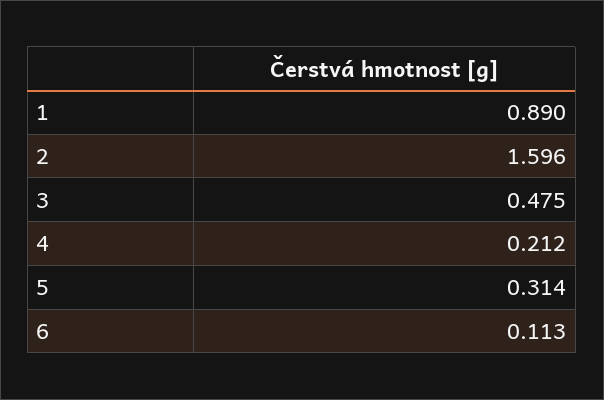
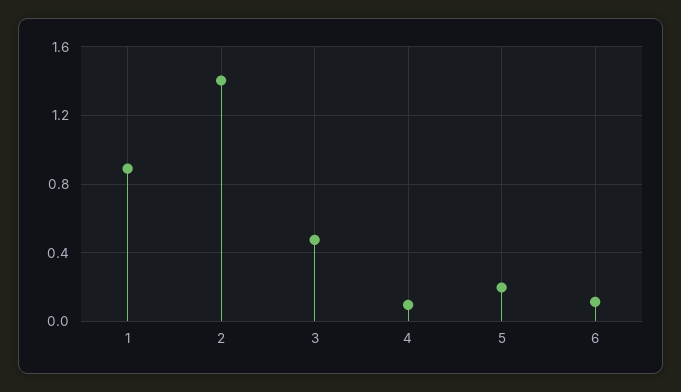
  {
    "1": 0.89,
-   "2": 1.596,
+   "2": 1.4,
    "3": 0.475,
-   "4": 0.212,
+   "4": 0.1,
-   "5": 0.314,
+   "5": 0.2,
    "6": 0.113
  }

